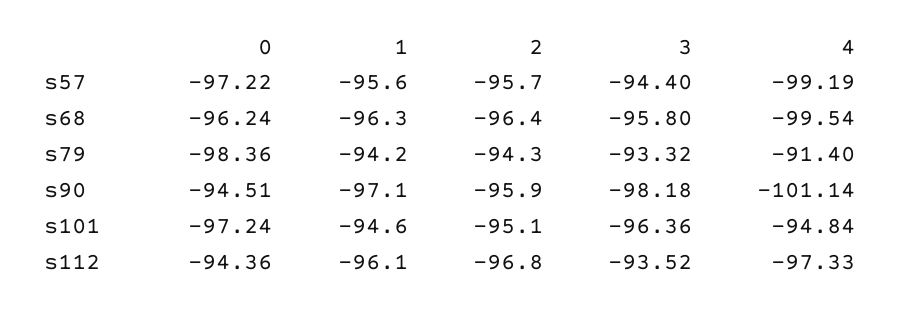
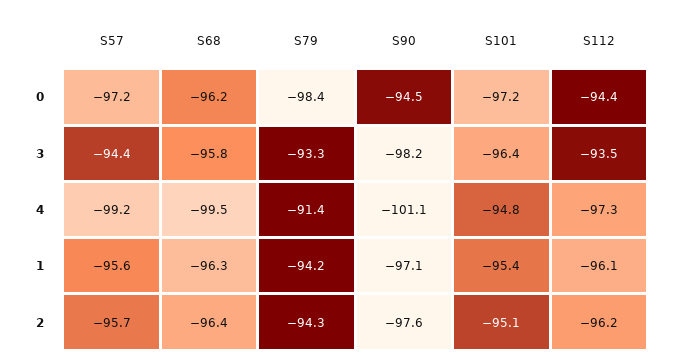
  {
    "0": {
      "s57": -97.22,
      "s68": -96.24,
      "s79": -98.36,
      "s90": -94.51,
      "s101": -97.24,
      "s112": -94.36
    },
    "1": {
      "s57": -95.6,
      "s68": -96.3,
      "s79": -94.2,
      "s90": -97.1,
-     "s101": -94.6,
+     "s101": -95.4,
      "s112": -96.1
    },
    "2": {
      "s57": -95.7,
      "s68": -96.4,
      "s79": -94.3,
-     "s90": -95.9,
+     "s90": -97.6,
      "s101": -95.1,
-     "s112": -96.8
+     "s112": -96.2
    },
    "3": {
      "s57": -94.4,
      "s68": -95.8,
      "s79": -93.32,
      "s90": -98.18,
      "s101": -96.36,
      "s112": -93.52
    },
    "4": {
      "s57": -99.19,
      "s68": -99.54,
      "s79": -91.4,
      "s90": -101.14,
      "s101": -94.84,
      "s112": -97.33
    }
  }

